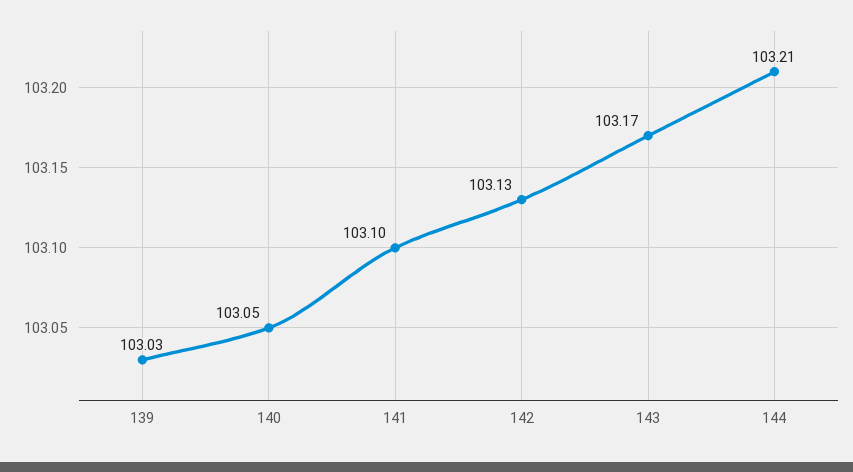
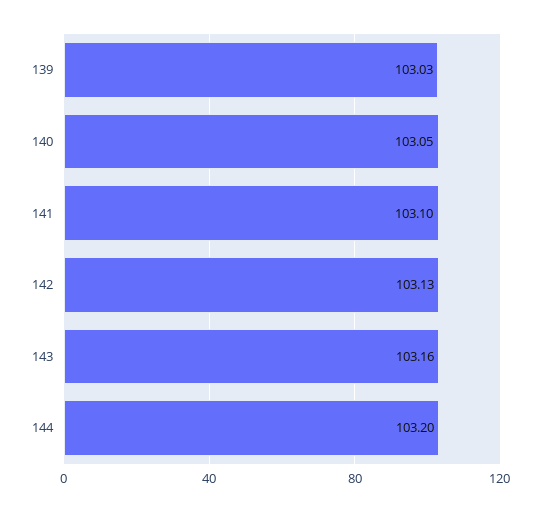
  {
    "139": 103.03,
    "140": 103.05,
    "141": 103.1,
    "142": 103.13,
-   "143": 103.17,
+   "143": 103.16,
-   "144": 103.21
+   "144": 103.2
  }

